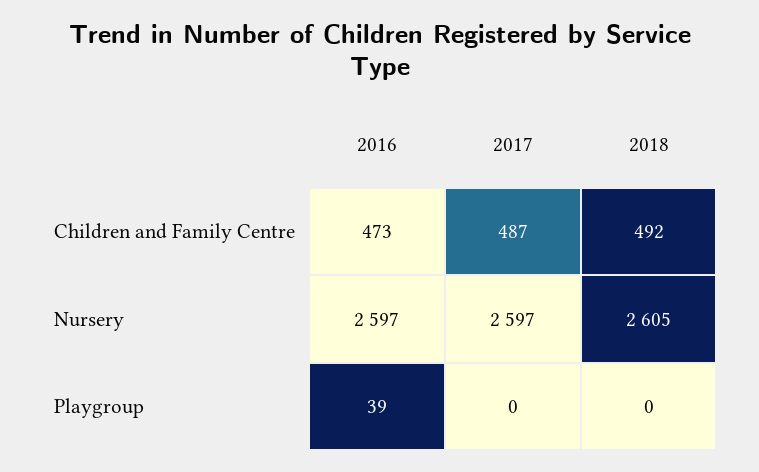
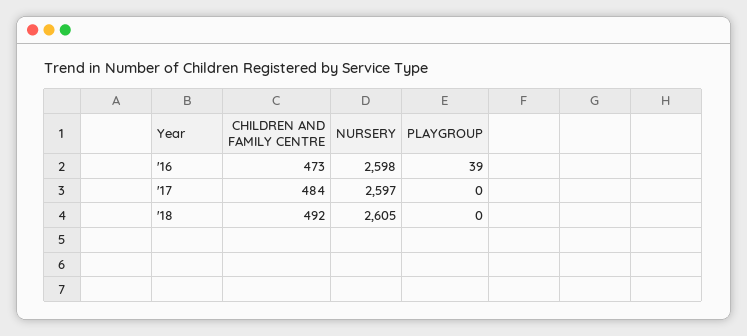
  {
    "2016": {
      "Children and Family Centre": 473,
-     "Nursery": 2597,
+     "Nursery": 2598,
      "Playgroup": 39
    },
    "2017": {
-     "Children and Family Centre": 487,
+     "Children and Family Centre": 484,
      "Nursery": 2597,
      "Playgroup": 0
    },
    "2018": {
      "Children and Family Centre": 492,
      "Nursery": 2605,
      "Playgroup": 0
    }
  }

